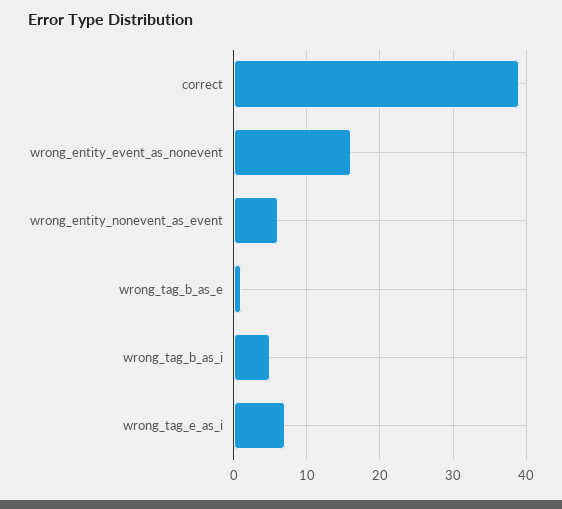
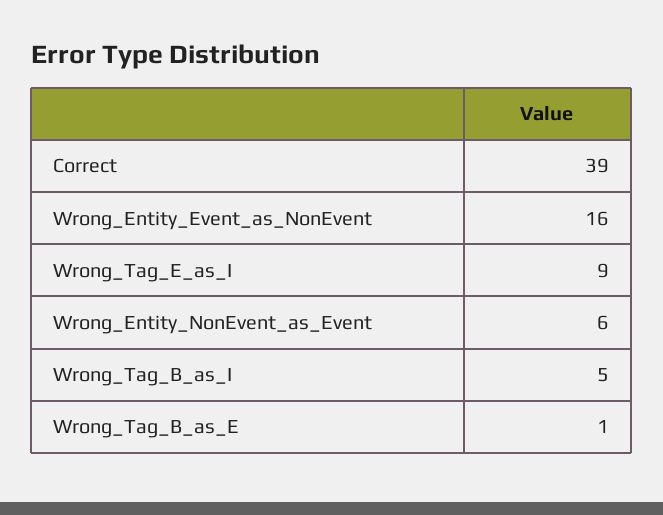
  {
    "correct": 39,
    "wrong_entity_event_as_nonevent": 16,
    "wrong_entity_nonevent_as_event": 6,
    "wrong_tag_b_as_e": 1,
    "wrong_tag_b_as_i": 5,
-   "wrong_tag_e_as_i": 7
+   "wrong_tag_e_as_i": 9
  }

